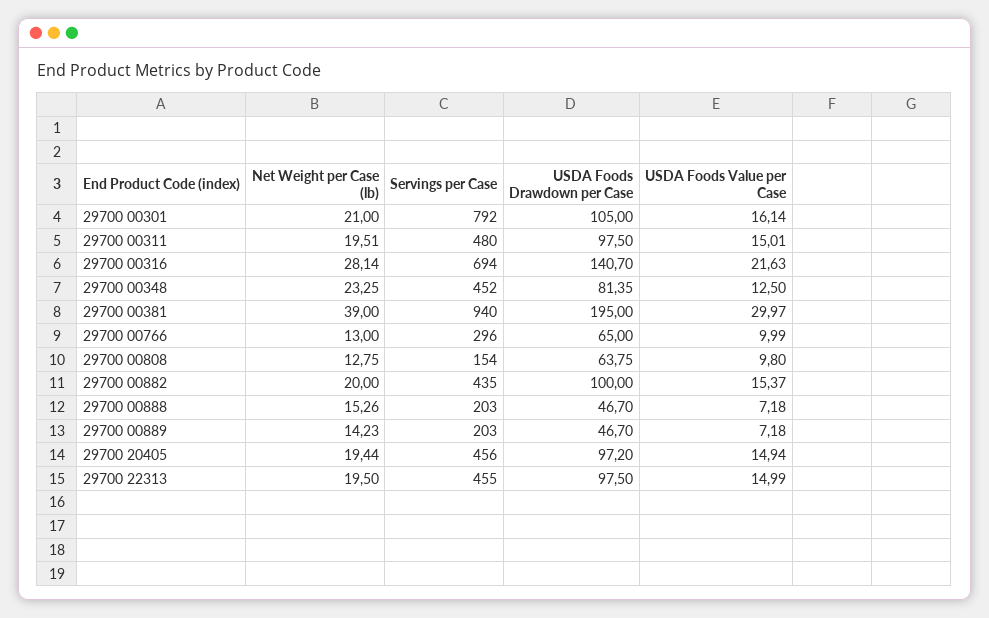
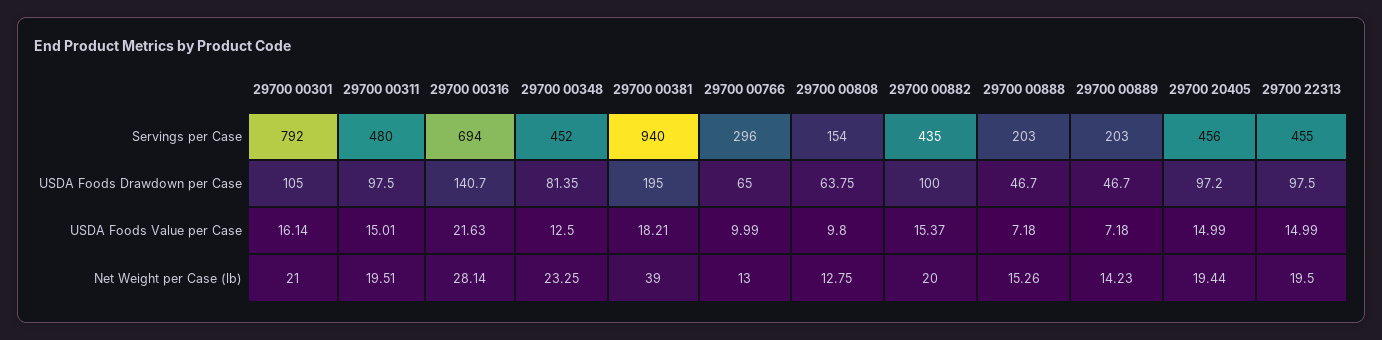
  {
    "Net Weight per Case (lb)": {
      "29700 00301": 21,
      "29700 00311": 19.51,
      "29700 00316": 28.14,
      "29700 00348": 23.25,
      "29700 00381": 39,
      "29700 00766": 13,
      "29700 00808": 12.75,
      "29700 00882": 20,
      "29700 00888": 15.26,
      "29700 00889": 14.23,
      "29700 20405": 19.44,
      "29700 22313": 19.5
    },
    "Servings per Case": {
      "29700 00301": 792,
      "29700 00311": 480,
      "29700 00316": 694,
      "29700 00348": 452,
      "29700 00381": 940,
      "29700 00766": 296,
      "29700 00808": 154,
      "29700 00882": 435,
      "29700 00888": 203,
      "29700 00889": 203,
      "29700 20405": 456,
      "29700 22313": 455
    },
    "USDA Foods Drawdown per Case": {
      "29700 00301": 105,
      "29700 00311": 97.5,
      "29700 00316": 140.7,
      "29700 00348": 81.35,
      "29700 00381": 195,
      "29700 00766": 65,
      "29700 00808": 63.75,
      "29700 00882": 100,
      "29700 00888": 46.7,
      "29700 00889": 46.7,
      "29700 20405": 97.2,
      "29700 22313": 97.5
    },
    "USDA Foods Value per Case": {
      "29700 00301": 16.14,
      "29700 00311": 15.01,
      "29700 00316": 21.63,
      "29700 00348": 12.5,
-     "29700 00381": 29.97,
+     "29700 00381": 18.21,
      "29700 00766": 9.99,
      "29700 00808": 9.8,
      "29700 00882": 15.37,
      "29700 00888": 7.18,
      "29700 00889": 7.18,
-     "29700 20405": 14.94,
+     "29700 20405": 14.99,
      "29700 22313": 14.99
    }
  }

